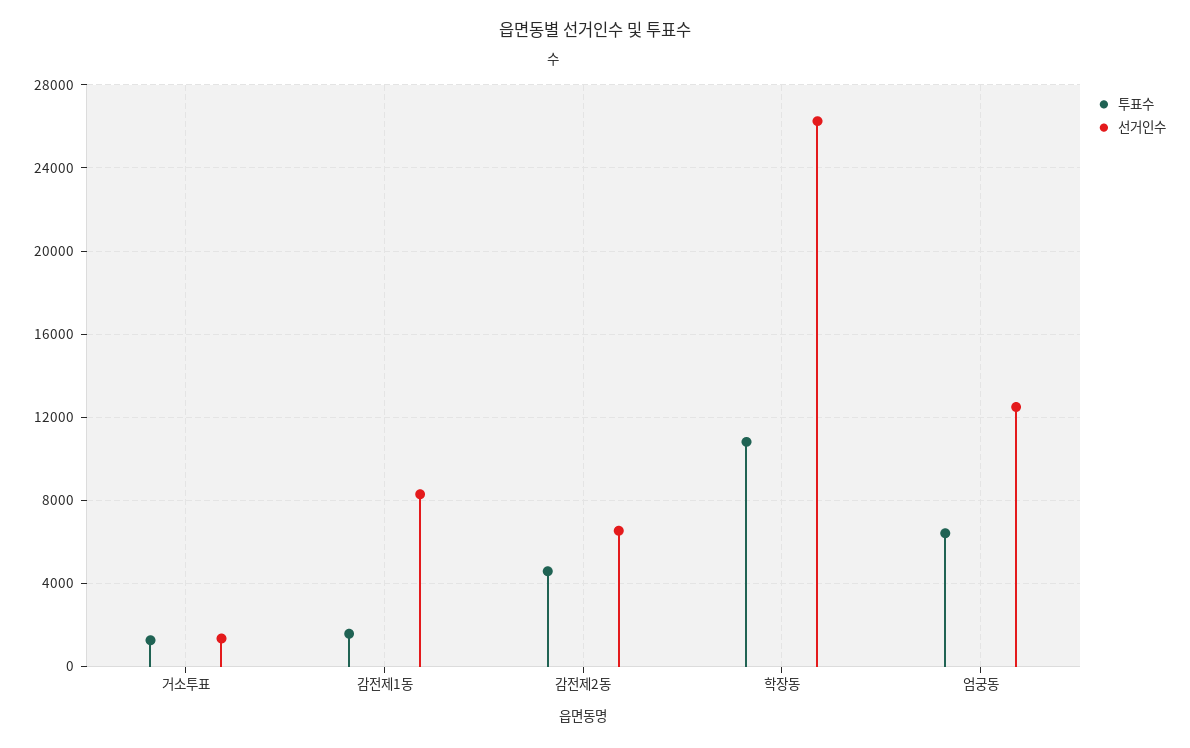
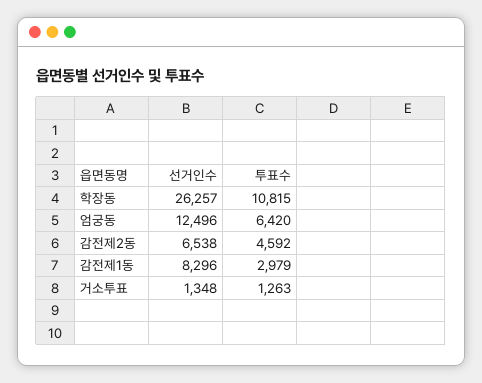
  {
    "투표수": {
      "거소투표": 1263,
-     "감전제1동": 1500,
+     "감전제1동": 2979,
      "감전제2동": 4592,
      "학장동": 10815,
      "엄궁동": 6420
    },
    "선거인수": {
      "거소투표": 1348,
      "감전제1동": 8296,
      "감전제2동": 6538,
      "학장동": 26257,
      "엄궁동": 12496
    }
  }

